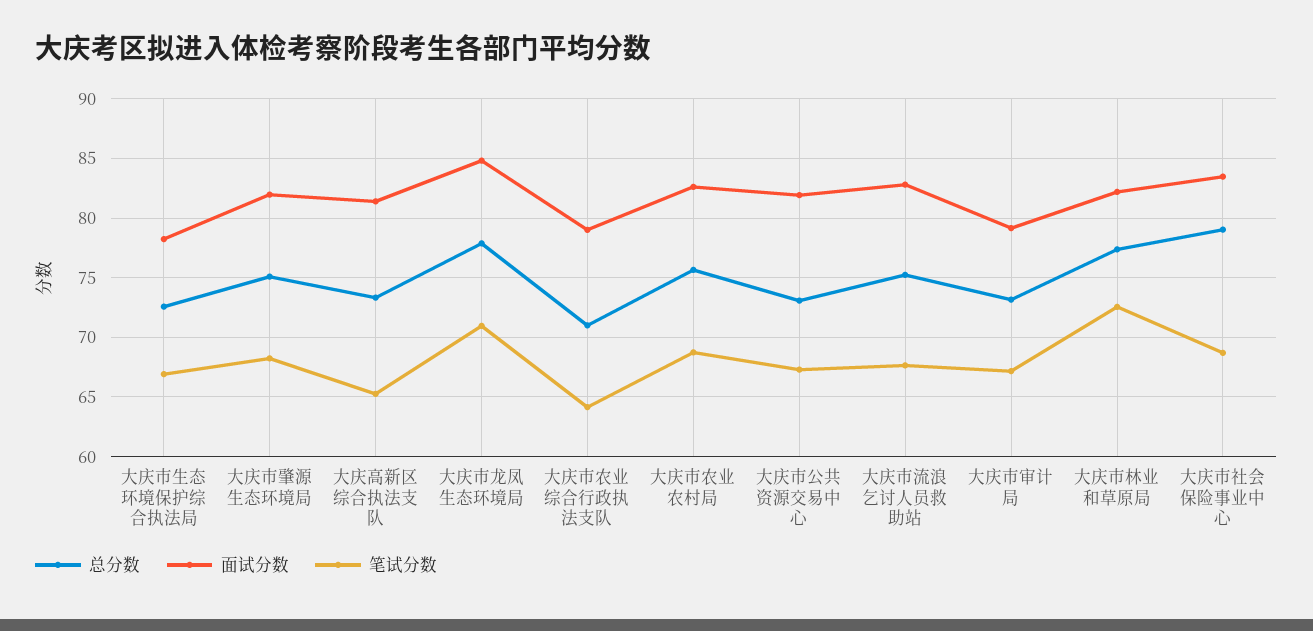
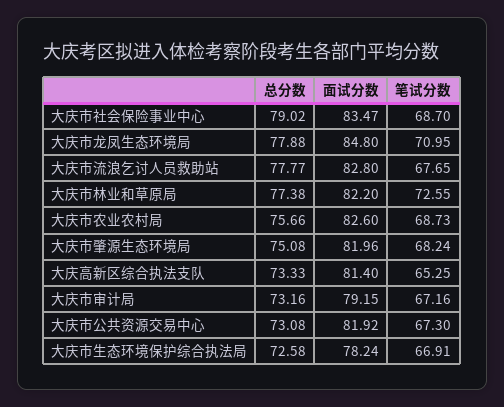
  {
    "总分数": {
      "大庆市生态环境保护综合执法局": 72.58,
      "大庆市肇源生态环境局": 75.08,
      "大庆高新区综合执法支队": 73.33,
      "大庆市龙凤生态环境局": 77.88,
-     "大庆市农业综合行政执法支队": 71,
      "大庆市农业农村局": 75.66,
      "大庆市公共资源交易中心": 73.08,
-     "大庆市流浪乞讨人员救助站": 75,
+     "大庆市流浪乞讨人员救助站": 77.77,
      "大庆市审计局": 73.16,
      "大庆市林业和草原局": 77.38,
      "大庆市社会保险事业中心": 79.02
    },
    "面试分数": {
      "大庆市生态环境保护综合执法局": 78.24,
      "大庆市肇源生态环境局": 81.96,
      "大庆高新区综合执法支队": 81.4,
      "大庆市龙凤生态环境局": 84.8,
-     "大庆市农业综合行政执法支队": 79,
      "大庆市农业农村局": 82.6,
      "大庆市公共资源交易中心": 81.92,
      "大庆市流浪乞讨人员救助站": 82.8,
      "大庆市审计局": 79.15,
      "大庆市林业和草原局": 82.2,
      "大庆市社会保险事业中心": 83.47
    },
    "笔试分数": {
      "大庆市生态环境保护综合执法局": 66.91,
      "大庆市肇源生态环境局": 68.24,
      "大庆高新区综合执法支队": 65.25,
      "大庆市龙凤生态环境局": 70.95,
-     "大庆市农业综合行政执法支队": 64,
      "大庆市农业农村局": 68.73,
      "大庆市公共资源交易中心": 67.3,
      "大庆市流浪乞讨人员救助站": 67.65,
      "大庆市审计局": 67.16,
      "大庆市林业和草原局": 72.55,
      "大庆市社会保险事业中心": 68.7
    }
  }

